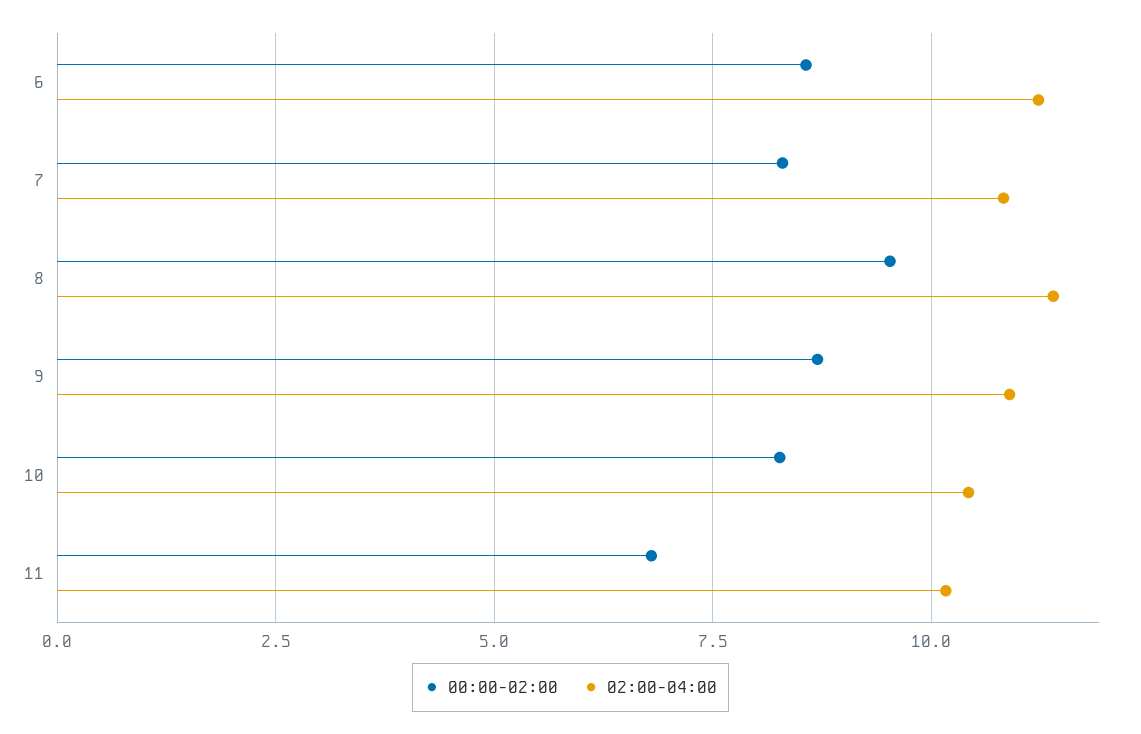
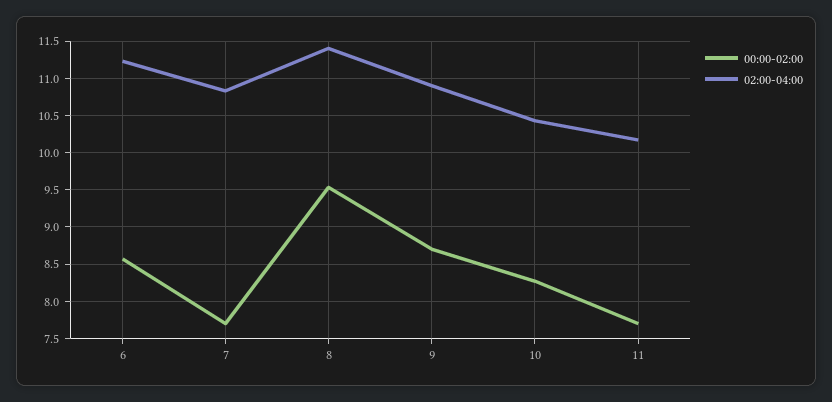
  {
    "00:00-02:00": {
      "6": 8.6,
-     "7": 8.25,
+     "7": 7.7,
      "8": 9.5,
      "9": 8.7,
      "10": 8.3,
-     "11": 6.75
+     "11": 7.7
    },
    "02:00-04:00": {
      "6": 11.2,
      "7": 10.8,
      "8": 11.4,
      "9": 10.9,
      "10": 10.4,
      "11": 10.2
    }
  }

